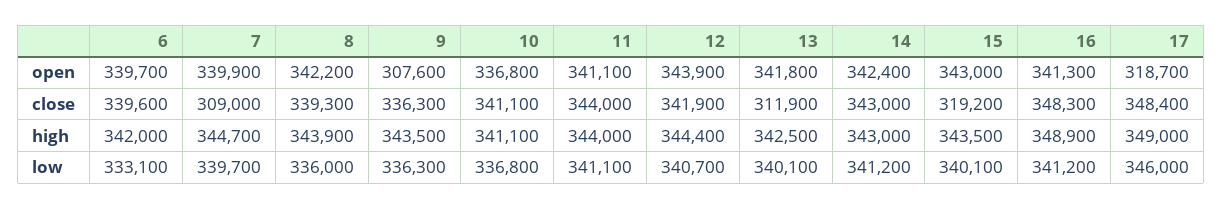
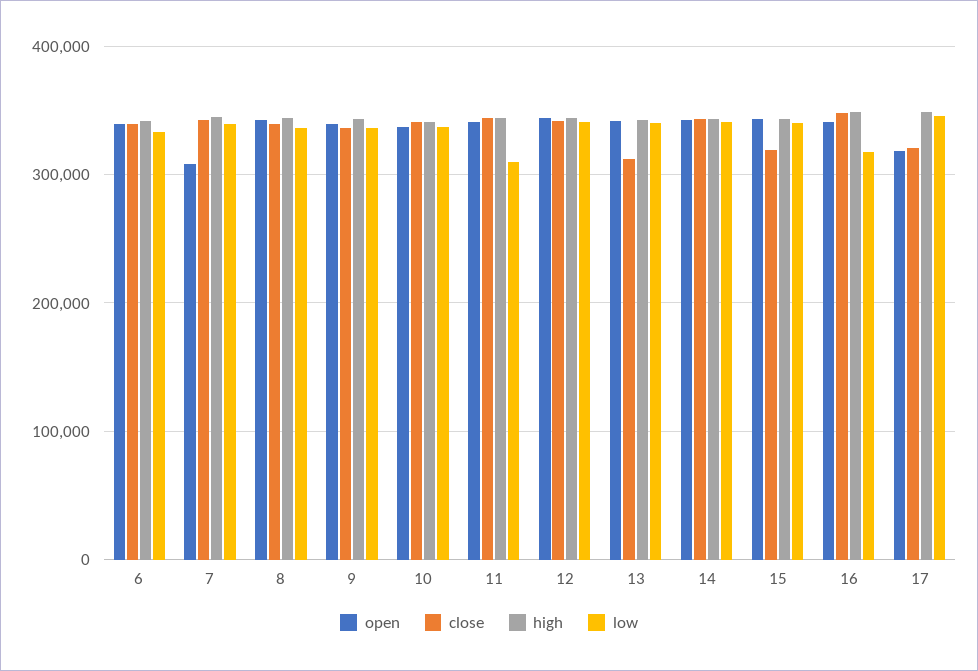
  {
    "open": {
      "6": 339700,
-     "7": 339900,
+     "7": 310000,
      "8": 342200,
-     "9": 307600,
+     "9": 340000,
      "10": 336800,
      "11": 341100,
      "12": 343900,
      "13": 341800,
      "14": 342400,
      "15": 343000,
      "16": 341300,
      "17": 318700
    },
    "close": {
      "6": 339600,
-     "7": 309000,
+     "7": 340000,
      "8": 339300,
      "9": 336300,
      "10": 341100,
      "11": 344000,
      "12": 341900,
      "13": 311900,
      "14": 343000,
      "15": 319200,
      "16": 348300,
-     "17": 348400
+     "17": 320000
    },
    "high": {
      "6": 342000,
      "7": 344700,
      "8": 343900,
      "9": 343500,
      "10": 341100,
      "11": 344000,
      "12": 344400,
      "13": 342500,
      "14": 343000,
      "15": 343500,
      "16": 348900,
      "17": 349000
    },
    "low": {
      "6": 333100,
      "7": 339700,
      "8": 336000,
      "9": 336300,
      "10": 336800,
-     "11": 341100,
+     "11": 310000,
      "12": 340700,
      "13": 340100,
      "14": 341200,
      "15": 340100,
-     "16": 341200,
+     "16": 320000,
      "17": 346000
    }
  }

